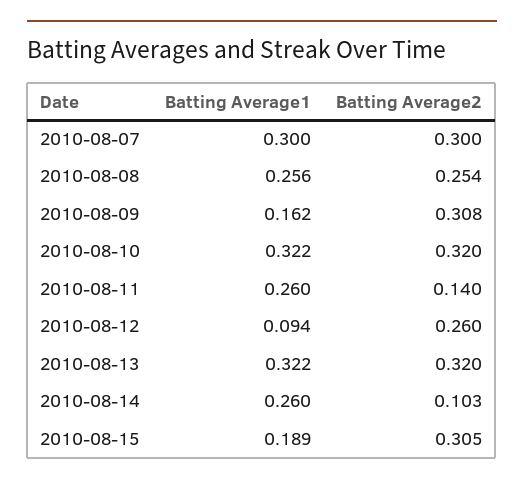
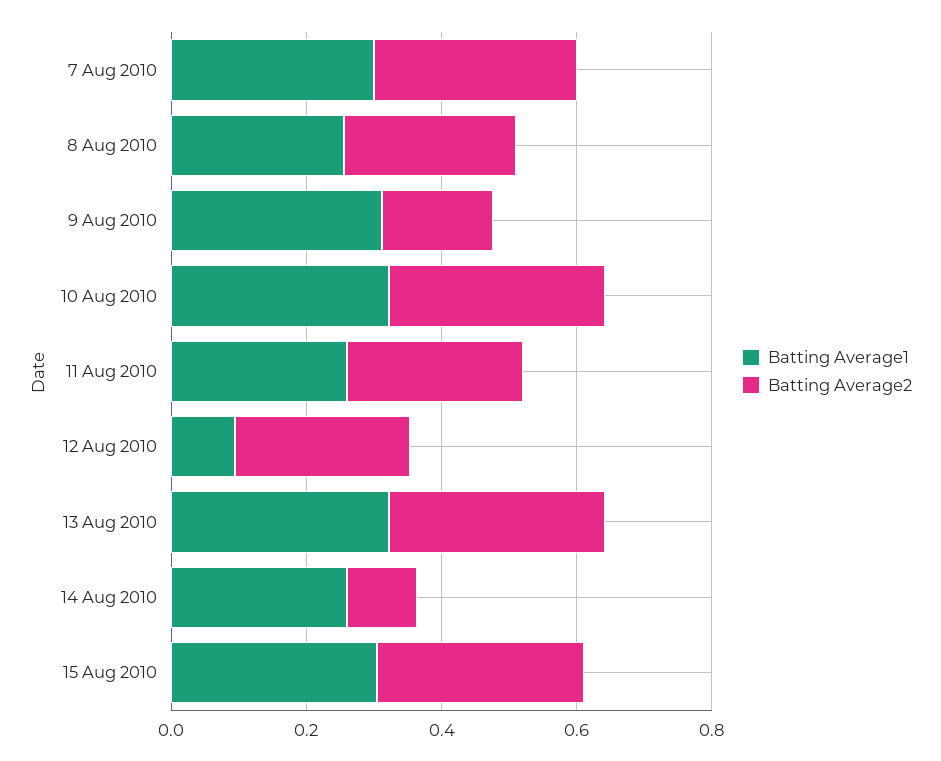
  {
    "Batting Average1": {
      "2010-08-07": 0.3,
      "2010-08-08": 0.256,
-     "2010-08-09": 0.162,
+     "2010-08-09": 0.3,
      "2010-08-10": 0.322,
      "2010-08-11": 0.26,
      "2010-08-12": 0.094,
      "2010-08-13": 0.322,
      "2010-08-14": 0.26,
-     "2010-08-15": 0.189
+     "2010-08-15": 0.3
    },
    "Batting Average2": {
      "2010-08-07": 0.3,
      "2010-08-08": 0.254,
-     "2010-08-09": 0.308,
+     "2010-08-09": 0.15,
      "2010-08-10": 0.32,
-     "2010-08-11": 0.14,
+     "2010-08-11": 0.25,
      "2010-08-12": 0.26,
      "2010-08-13": 0.32,
      "2010-08-14": 0.103,
      "2010-08-15": 0.305
    }
  }

